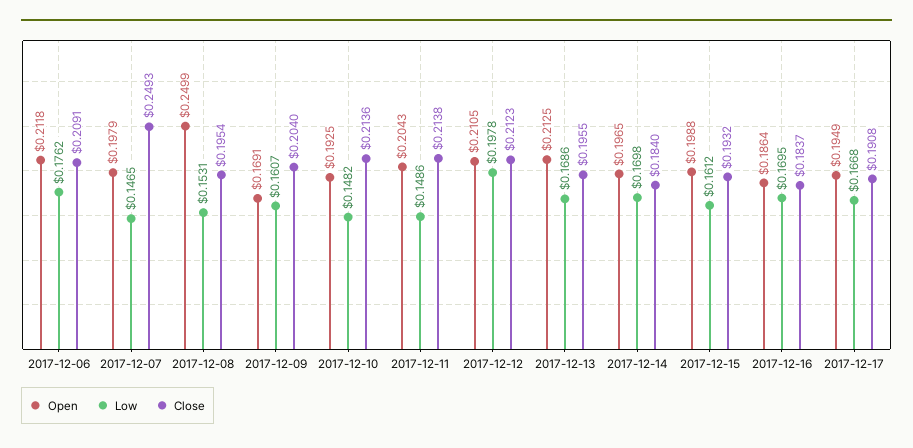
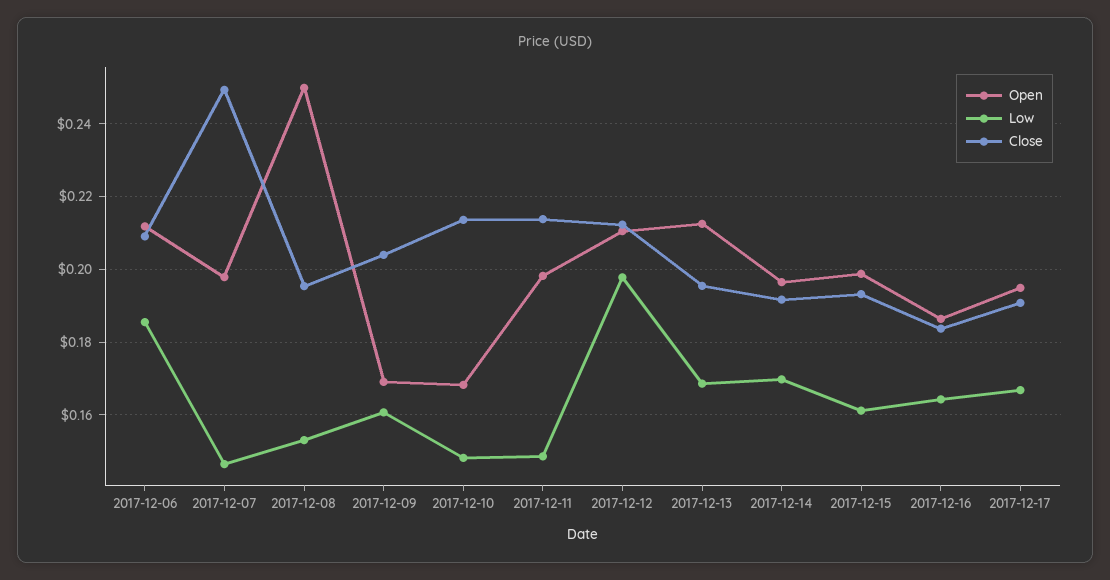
  {
    "Open": {
      "2017-12-06": 0.2118,
      "2017-12-07": 0.1979,
      "2017-12-08": 0.2499,
      "2017-12-09": 0.1691,
-     "2017-12-10": 0.1925,
+     "2017-12-10": 0.168,
-     "2017-12-11": 0.2043,
+     "2017-12-11": 0.198,
      "2017-12-12": 0.2105,
      "2017-12-13": 0.2125,
      "2017-12-14": 0.1965,
      "2017-12-15": 0.1988,
      "2017-12-16": 0.1864,
      "2017-12-17": 0.1949
    },
    "Low": {
-     "2017-12-06": 0.1762,
+     "2017-12-06": 0.186,
      "2017-12-07": 0.1465,
      "2017-12-08": 0.1531,
      "2017-12-09": 0.1607,
      "2017-12-10": 0.1482,
      "2017-12-11": 0.1486,
      "2017-12-12": 0.1978,
      "2017-12-13": 0.1686,
      "2017-12-14": 0.1698,
      "2017-12-15": 0.1612,
-     "2017-12-16": 0.1695,
+     "2017-12-16": 0.164,
      "2017-12-17": 0.1668
    },
    "Close": {
      "2017-12-06": 0.2091,
      "2017-12-07": 0.2493,
      "2017-12-08": 0.1954,
      "2017-12-09": 0.204,
      "2017-12-10": 0.2136,
      "2017-12-11": 0.2138,
      "2017-12-12": 0.2123,
      "2017-12-13": 0.1955,
-     "2017-12-14": 0.184,
+     "2017-12-14": 0.192,
      "2017-12-15": 0.1932,
      "2017-12-16": 0.1837,
      "2017-12-17": 0.1908
    }
  }

